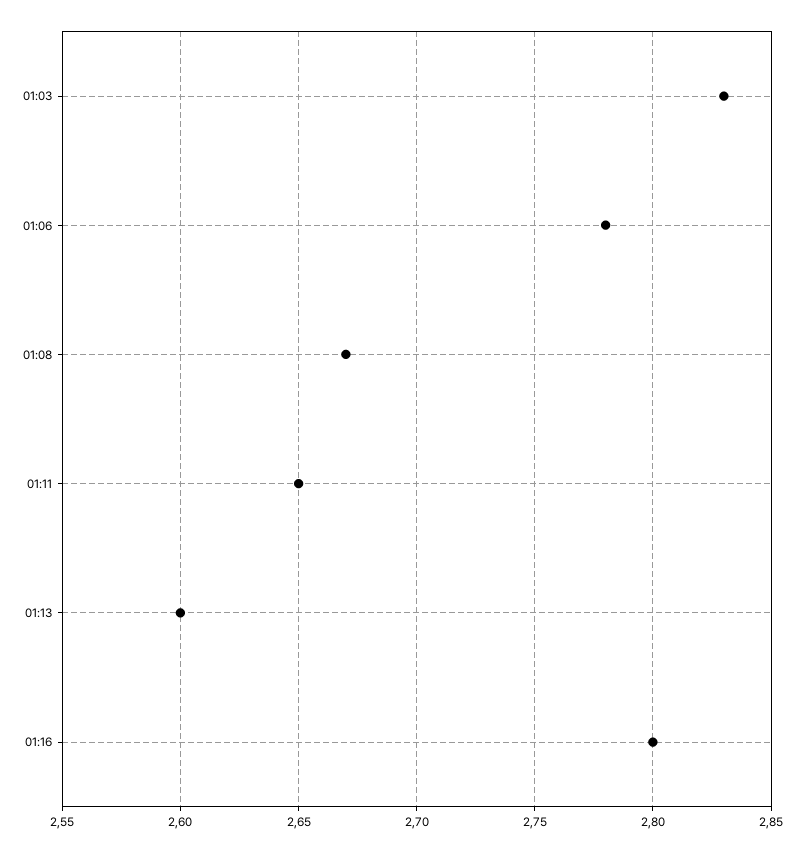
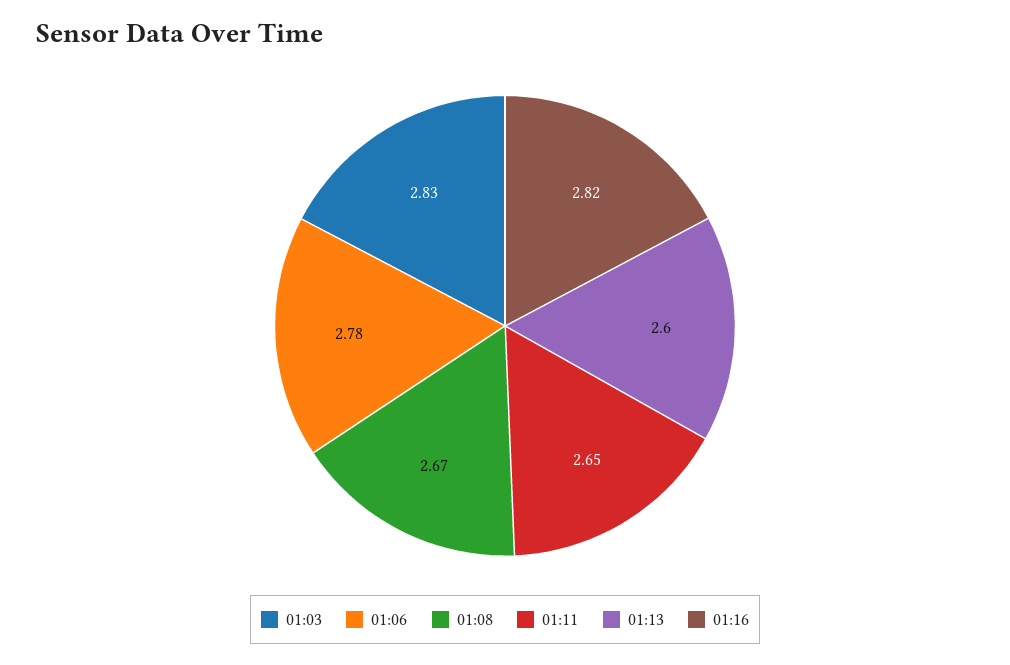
  {
    "01:03": 2.83,
    "01:06": 2.78,
    "01:08": 2.67,
    "01:11": 2.65,
    "01:13": 2.6,
-   "01:16": 2.8
+   "01:16": 2.82
  }

